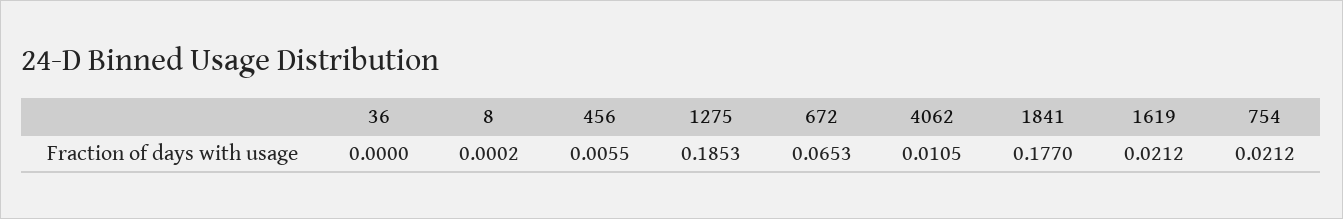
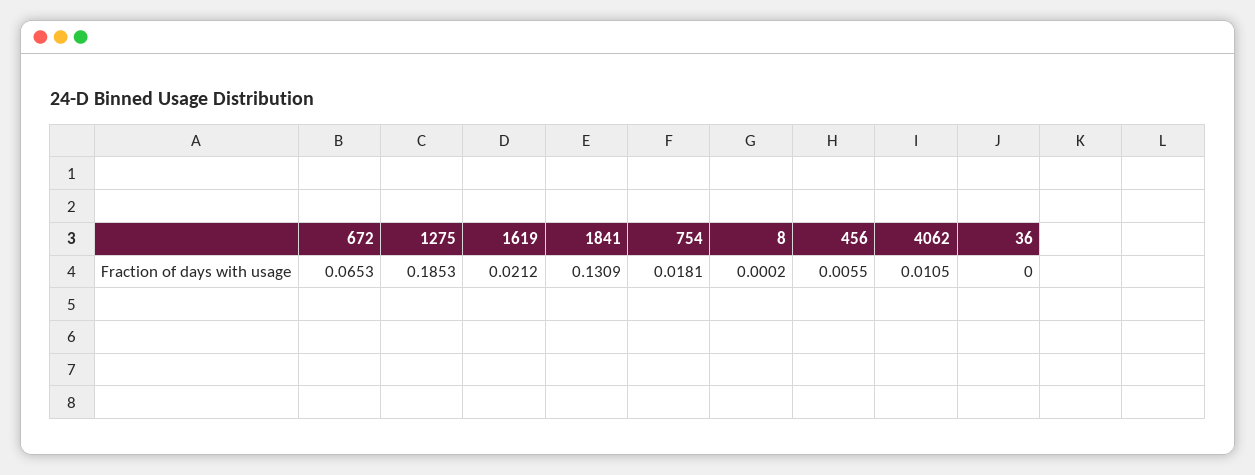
  {
    "36": 0,
    "8": 0.0002,
    "456": 0.0055,
    "1275": 0.1853,
    "672": 0.0653,
    "4062": 0.0105,
-   "1841": 0.177,
+   "1841": 0.1309,
    "1619": 0.0212,
-   "754": 0.0212
+   "754": 0.0181
  }

